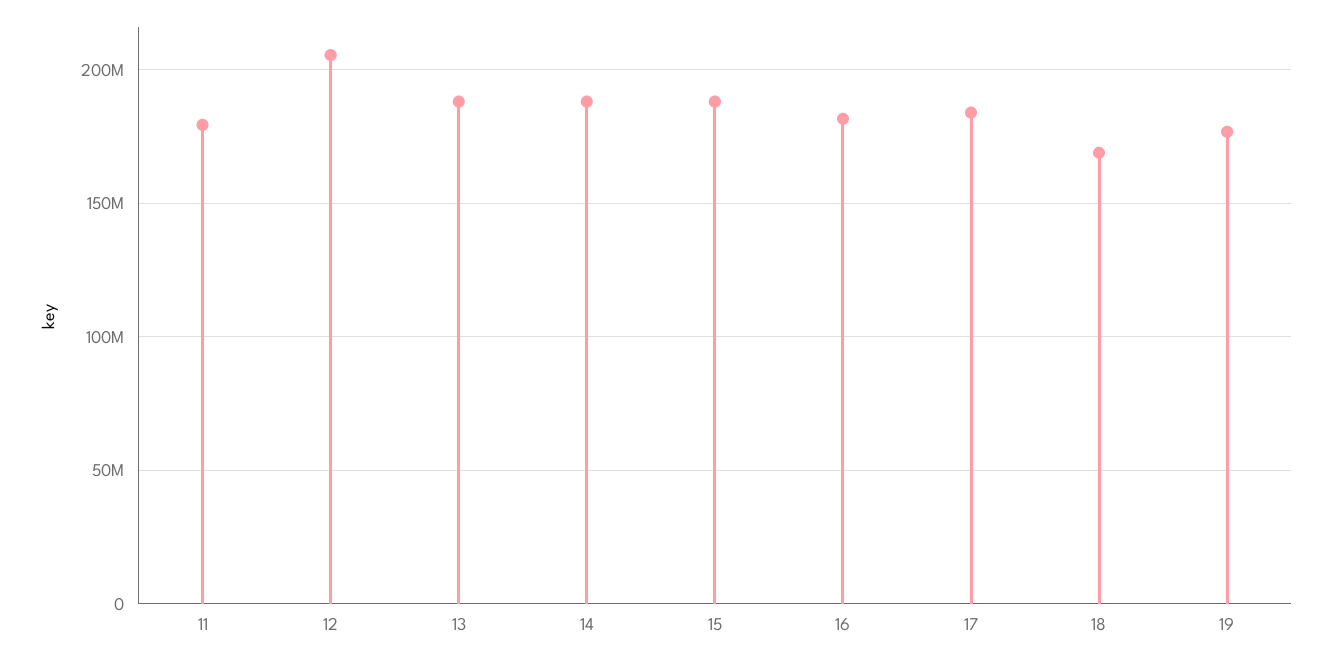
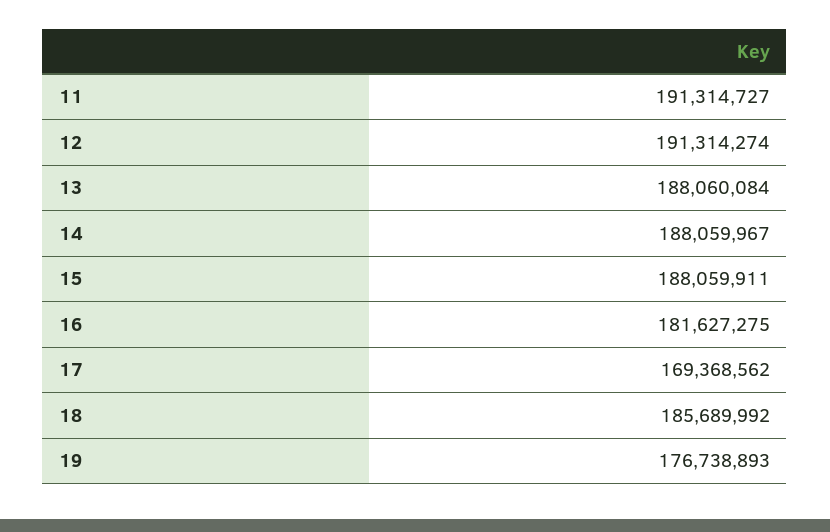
  {
-   "11": 180000000,
+   "11": 191314727,
-   "12": 205000000,
+   "12": 191314274,
    "13": 188060084,
    "14": 188059967,
    "15": 188059911,
    "16": 181627275,
-   "17": 185000000,
+   "17": 169368562,
-   "18": 170000000,
+   "18": 185689992,
    "19": 176738893
  }

